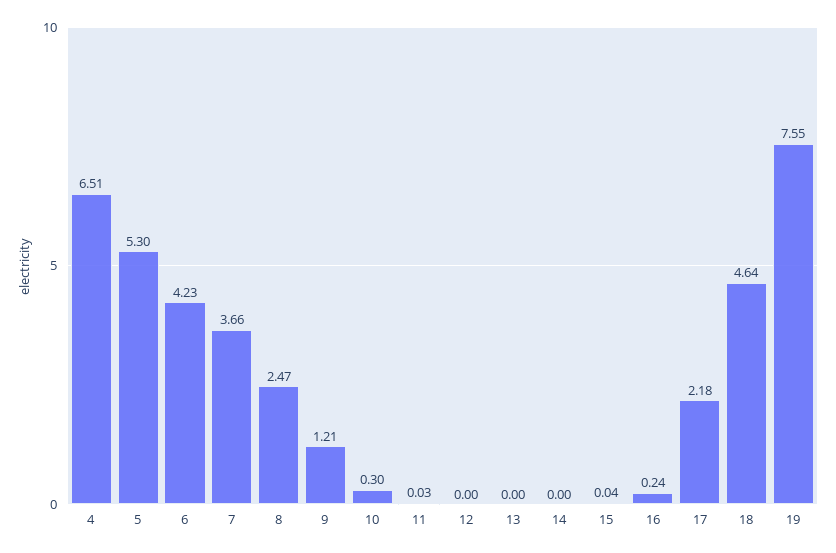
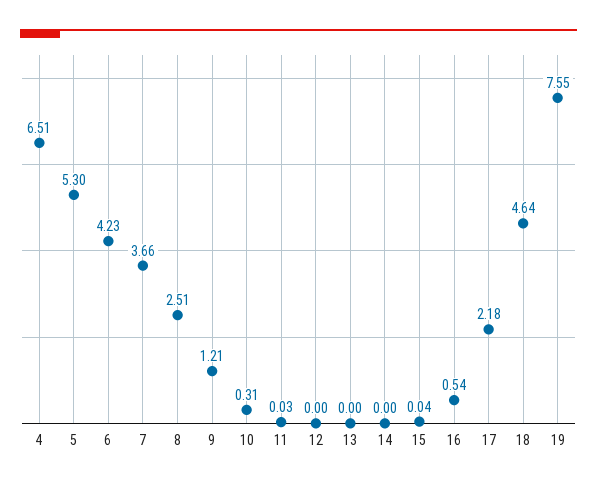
  {
    "4": 6.51,
    "5": 5.3,
    "6": 4.23,
    "7": 3.66,
-   "8": 2.47,
+   "8": 2.51,
    "9": 1.21,
-   "10": 0.3,
+   "10": 0.31,
    "11": 0.03,
    "12": 0,
    "13": 0,
    "14": 0,
    "15": 0.04,
-   "16": 0.24,
+   "16": 0.54,
    "17": 2.18,
    "18": 4.64,
    "19": 7.55
  }

